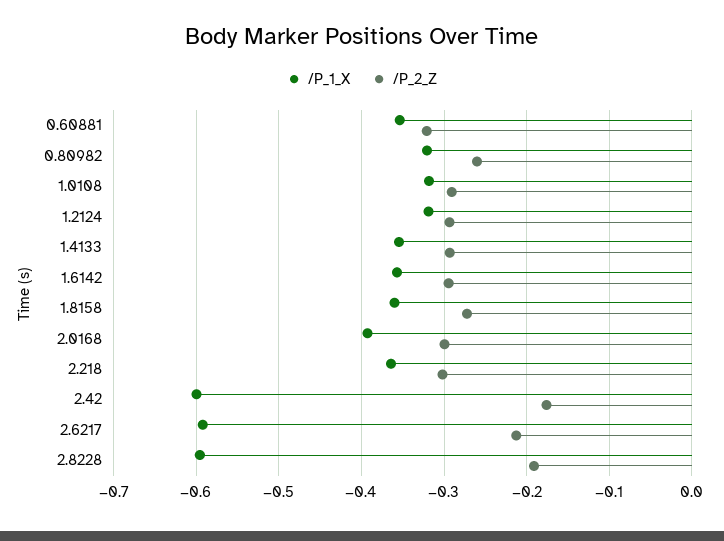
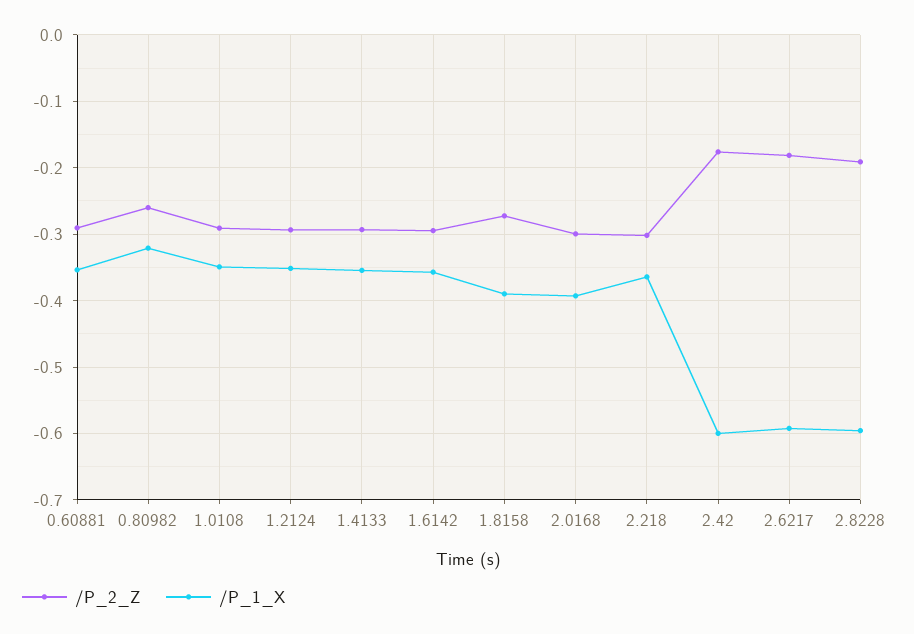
  {
    "/P_1_X": {
      "0.60881": -0.35,
      "0.80982": -0.32,
-     "1.0108": -0.32,
+     "1.0108": -0.35,
-     "1.2124": -0.32,
+     "1.2124": -0.35,
      "1.4133": -0.35,
      "1.6142": -0.36,
-     "1.8158": -0.36,
+     "1.8158": -0.39,
      "2.0168": -0.39,
      "2.218": -0.36,
      "2.42": -0.6,
      "2.6217": -0.59,
      "2.8228": -0.6
    },
    "/P_2_Z": {
-     "0.60881": -0.32,
+     "0.60881": -0.29,
      "0.80982": -0.26,
      "1.0108": -0.29,
      "1.2124": -0.29,
      "1.4133": -0.29,
      "1.6142": -0.29,
      "1.8158": -0.27,
      "2.0168": -0.3,
      "2.218": -0.3,
      "2.42": -0.18,
-     "2.6217": -0.21,
+     "2.6217": -0.18,
      "2.8228": -0.19
    }
  }

